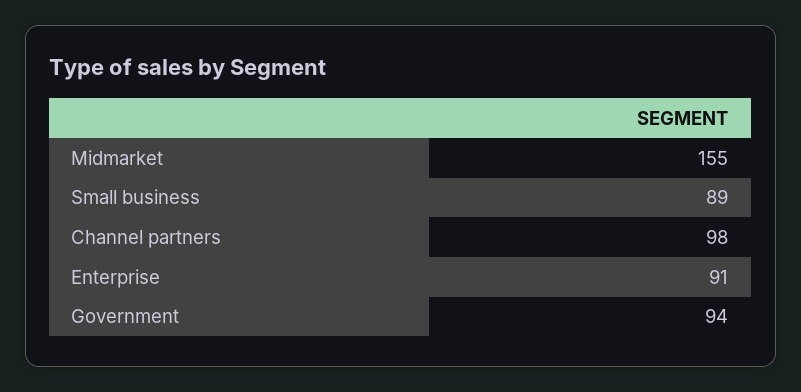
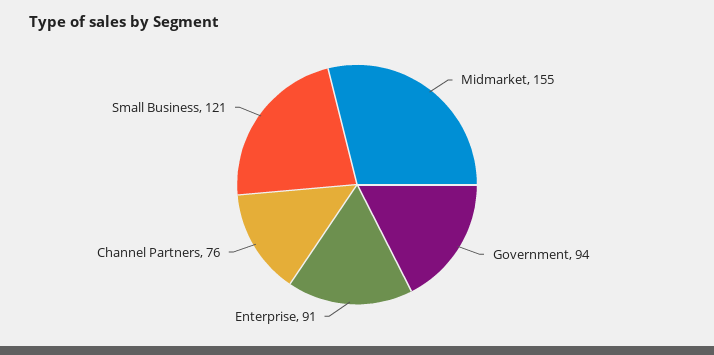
  {
    "Midmarket": 155,
-   "Small business": 89,
+   "Small business": 121,
-   "Channel partners": 98,
+   "Channel partners": 76,
    "Enterprise": 91,
    "Government": 94
  }

